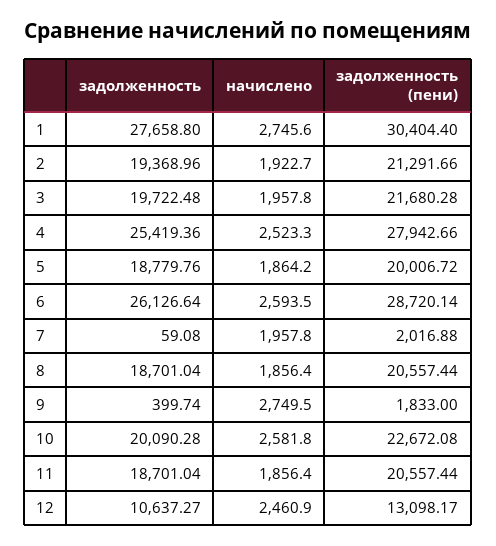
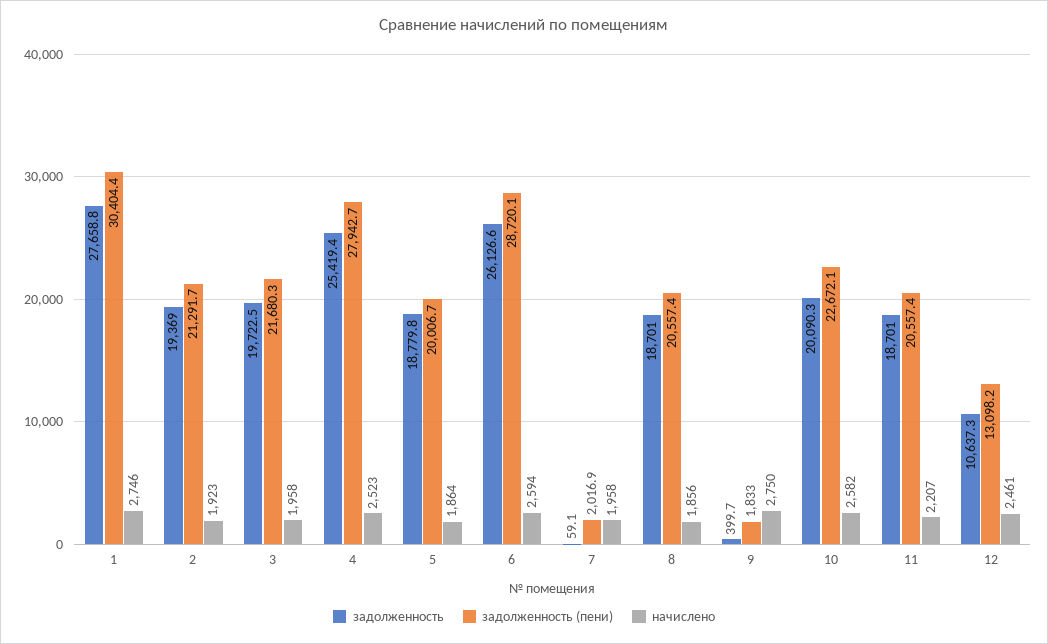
  {
    "задолженность": {
      "1": 27658.8,
      "2": 19368.96,
      "3": 19722.48,
      "4": 25419.36,
      "5": 18779.76,
      "6": 26126.64,
      "7": 59.08,
      "8": 18701.04,
      "9": 399.74,
      "10": 20090.28,
      "11": 18701.04,
      "12": 10637.27
    },
    "начислено": {
      "1": 2745.6,
      "2": 1922.7,
      "3": 1957.8,
      "4": 2523.3,
      "5": 1864.2,
      "6": 2593.5,
      "7": 1957.8,
      "8": 1856.4,
      "9": 2749.5,
      "10": 2581.8,
-     "11": 1856.4,
+     "11": 2207,
      "12": 2460.9
    },
    "задолженность (пени)": {
      "1": 30404.4,
      "2": 21291.66,
      "3": 21680.28,
      "4": 27942.66,
      "5": 20006.72,
      "6": 28720.14,
      "7": 2016.88,
      "8": 20557.44,
      "9": 1833,
      "10": 22672.08,
      "11": 20557.44,
      "12": 13098.17
    }
  }

